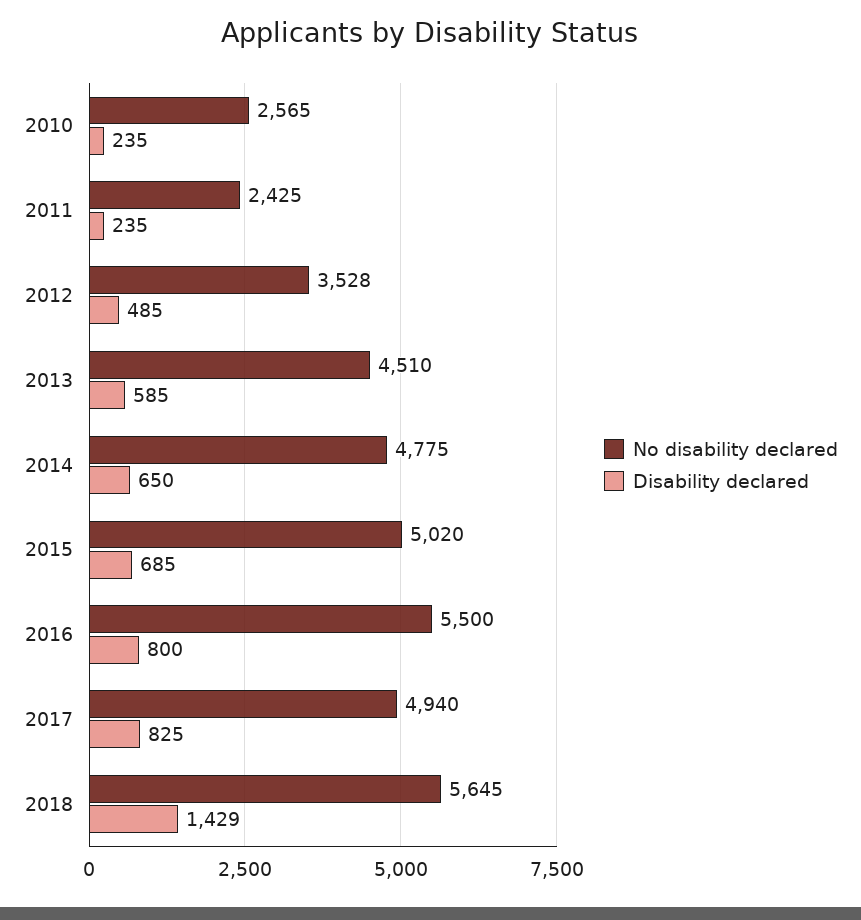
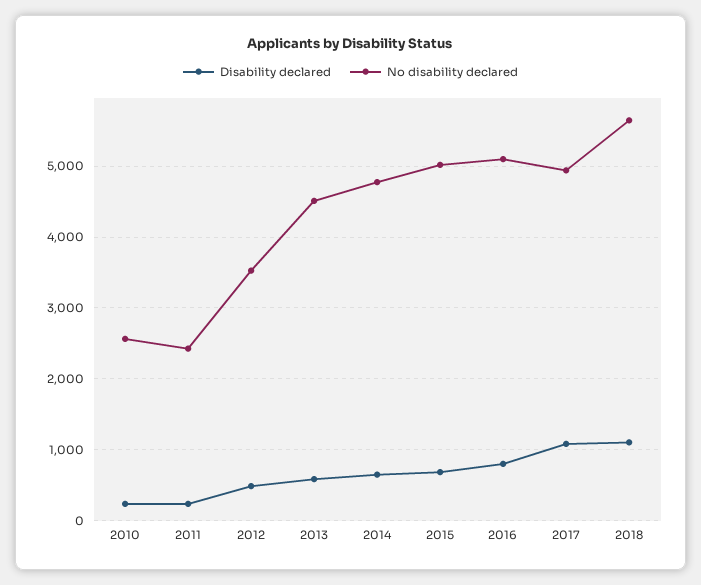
  {
    "No disability declared": {
      "2010": 2565,
      "2011": 2425,
      "2012": 3528,
      "2013": 4510,
      "2014": 4775,
      "2015": 5020,
-     "2016": 5500,
+     "2016": 5100,
      "2017": 4940,
      "2018": 5645
    },
    "Disability declared": {
      "2010": 235,
      "2011": 235,
      "2012": 485,
      "2013": 585,
      "2014": 650,
      "2015": 685,
      "2016": 800,
-     "2017": 825,
+     "2017": 1100,
-     "2018": 1429
+     "2018": 1100
    }
  }

